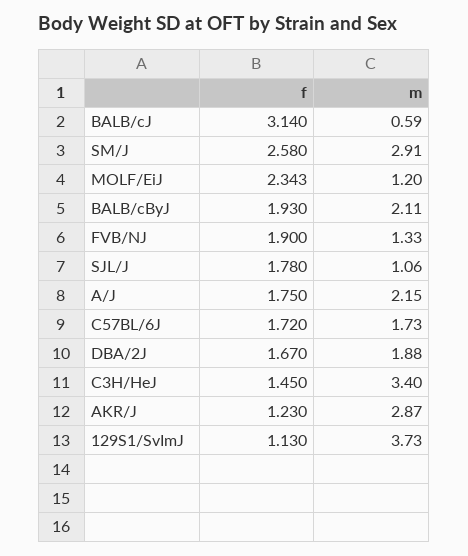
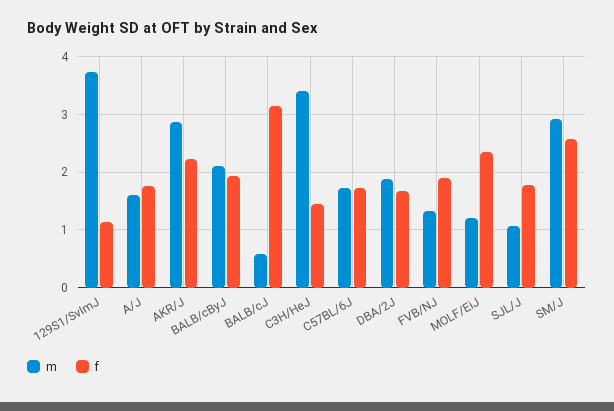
  {
    "f": {
      "BALB/cJ": 3.14,
      "SM/J": 2.58,
      "MOLF/EiJ": 2.343,
      "BALB/cByJ": 1.93,
      "FVB/NJ": 1.9,
      "SJL/J": 1.78,
      "A/J": 1.75,
      "C57BL/6J": 1.72,
      "DBA/2J": 1.67,
      "C3H/HeJ": 1.45,
-     "AKR/J": 1.23,
+     "AKR/J": 2.2,
      "129S1/SvImJ": 1.13
    },
    "m": {
      "BALB/cJ": 0.59,
      "SM/J": 2.91,
      "MOLF/EiJ": 1.2,
      "BALB/cByJ": 2.11,
      "FVB/NJ": 1.33,
      "SJL/J": 1.06,
-     "A/J": 2.15,
+     "A/J": 1.6,
      "C57BL/6J": 1.73,
      "DBA/2J": 1.88,
      "C3H/HeJ": 3.4,
      "AKR/J": 2.87,
      "129S1/SvImJ": 3.73
    }
  }

